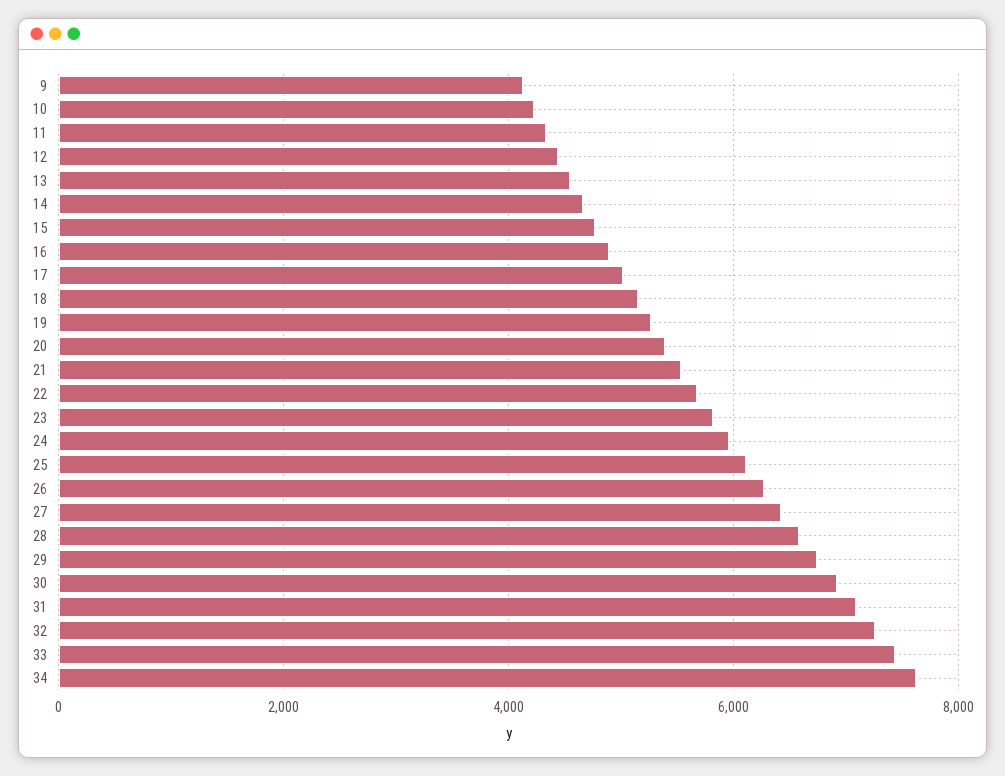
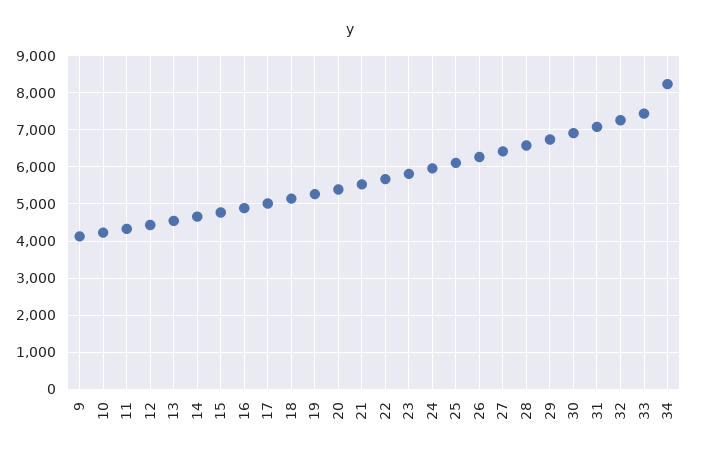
  {
    "9": 4200,
    "10": 4200,
    "11": 4400,
    "12": 4400,
    "13": 4600,
    "14": 4600,
    "15": 4800,
    "16": 4800,
    "17": 5000,
    "18": 5200,
    "19": 5200,
    "20": 5400,
    "21": 5600,
    "22": 5600,
    "23": 5800,
    "24": 6000,
    "25": 6200,
    "26": 6200,
    "27": 6400,
    "28": 6600,
    "29": 6800,
    "30": 7000,
    "31": 7000,
    "32": 7200,
    "33": 7400,
-   "34": 7600
+   "34": 8200
  }

